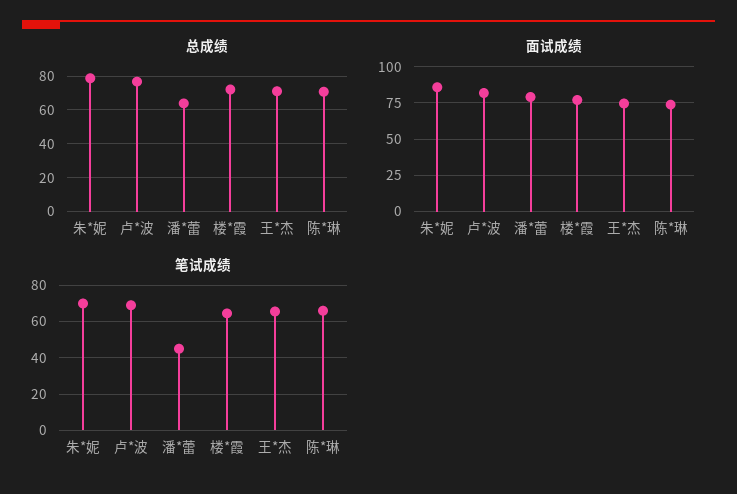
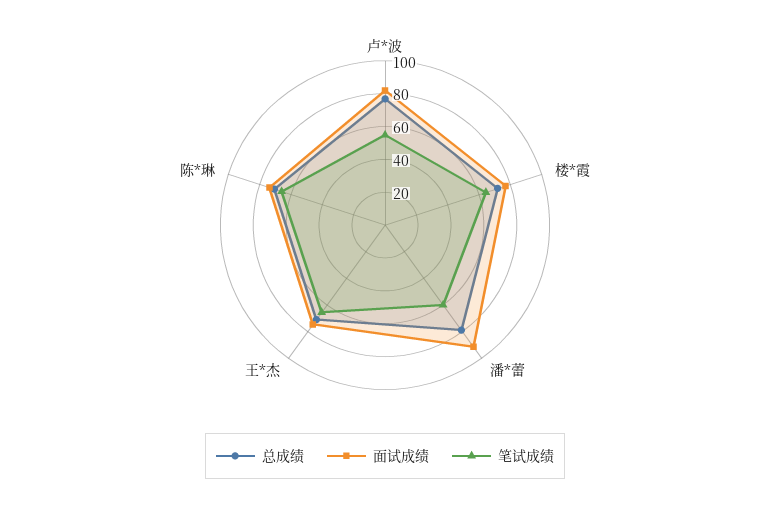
  {
    "总成绩": {
-     "朱*妮": 80,
      "卢*波": 75,
-     "潘*蕾": 65,
+     "潘*蕾": 80,
      "楼*霞": 70,
      "王*杰": 70,
      "陈*琳": 70
    },
    "面试成绩": {
-     "朱*妮": 85,
      "卢*波": 80,
-     "潘*蕾": 80,
+     "潘*蕾": 90,
      "楼*霞": 75,
      "王*杰": 75,
      "陈*琳": 75
    },
    "笔试成绩": {
-     "朱*妮": 70,
-     "卢*波": 70,
+     "卢*波": 55,
-     "潘*蕾": 45,
+     "潘*蕾": 60,
      "楼*霞": 65,
      "王*杰": 65,
      "陈*琳": 65
    }
  }

